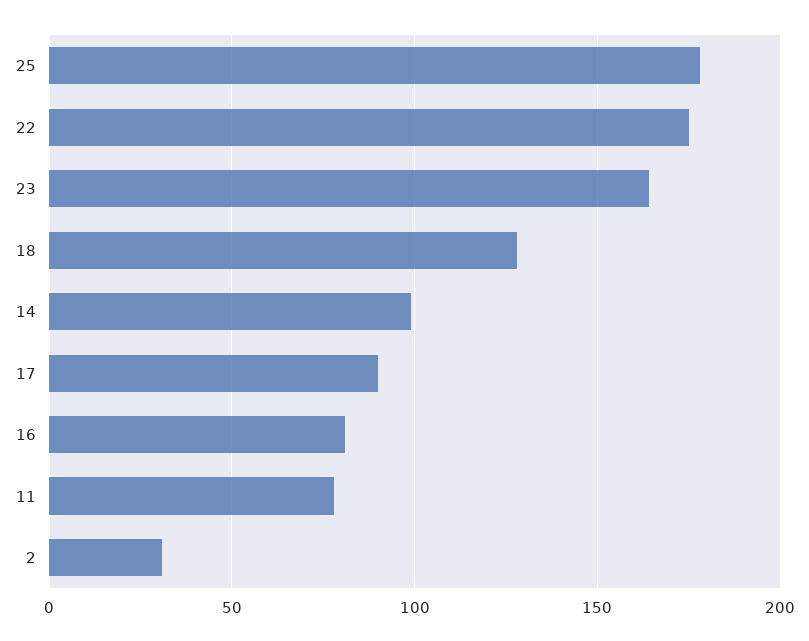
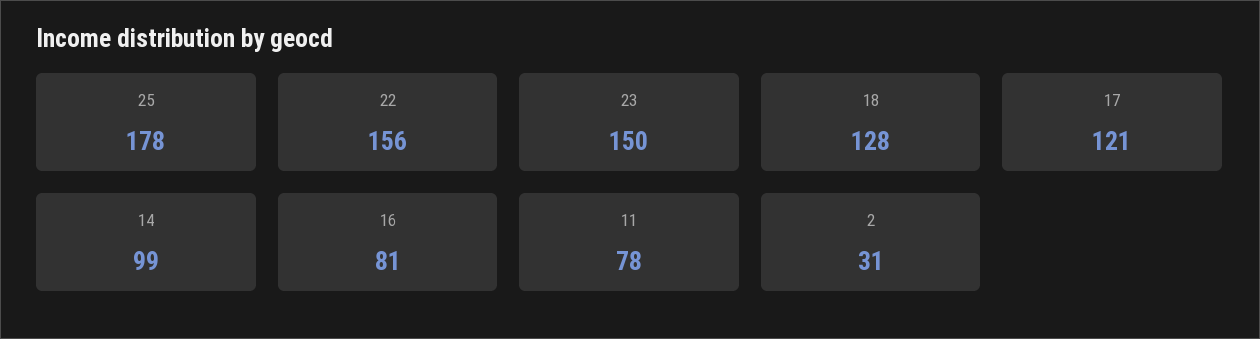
  {
    "25": 178,
-   "22": 175,
+   "22": 156,
-   "23": 165,
+   "23": 150,
    "18": 128,
    "14": 99,
-   "17": 90,
+   "17": 121,
    "16": 81,
    "11": 78,
    "2": 31
  }

